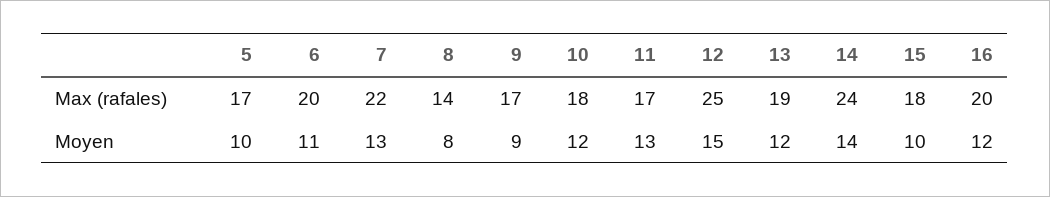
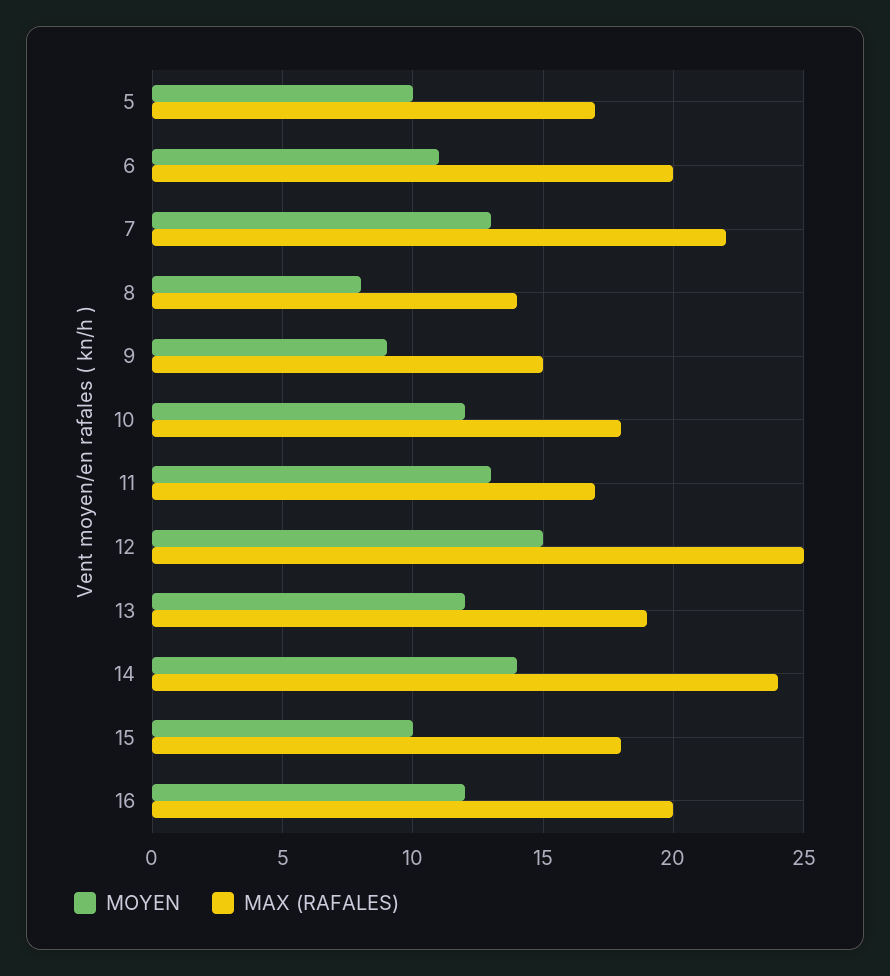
  {
    "Max (rafales)": {
      "5": 17,
      "6": 20,
      "7": 22,
      "8": 14,
-     "9": 17,
+     "9": 15,
      "10": 18,
      "11": 17,
      "12": 25,
      "13": 19,
      "14": 24,
      "15": 18,
      "16": 20
    },
    "Moyen": {
      "5": 10,
      "6": 11,
      "7": 13,
      "8": 8,
      "9": 9,
      "10": 12,
      "11": 13,
      "12": 15,
      "13": 12,
      "14": 14,
      "15": 10,
      "16": 12
    }
  }

